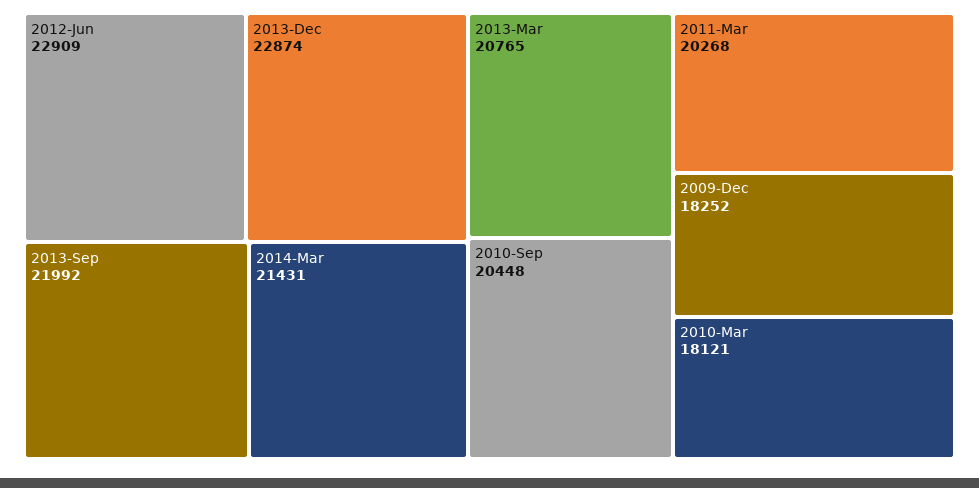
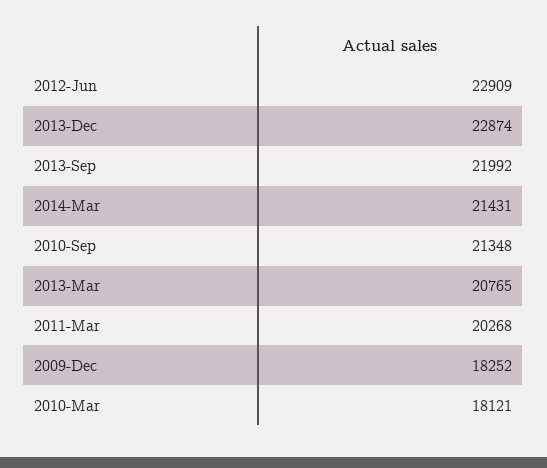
  {
    "2012-Jun": 22909,
    "2013-Dec": 22874,
    "2013-Sep": 21992,
    "2014-Mar": 21431,
    "2013-Mar": 20765,
-   "2010-Sep": 20448,
+   "2010-Sep": 21348,
    "2011-Mar": 20268,
    "2009-Dec": 18252,
    "2010-Mar": 18121
  }

